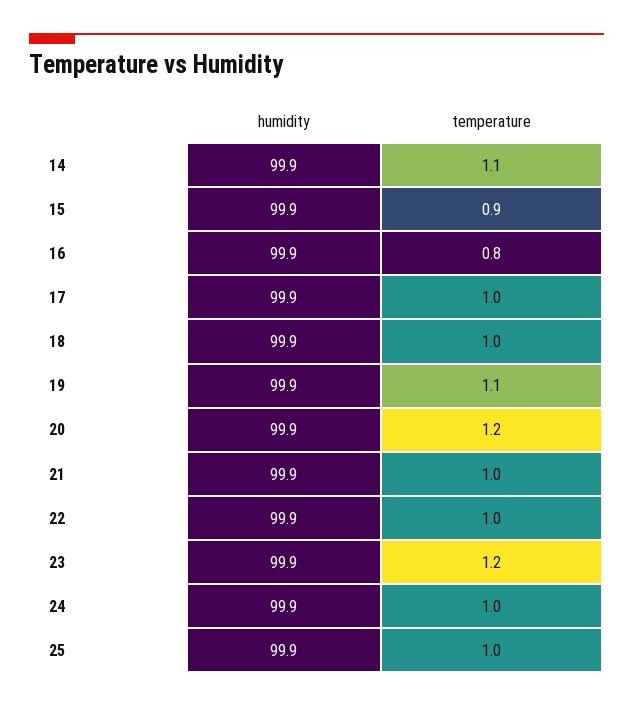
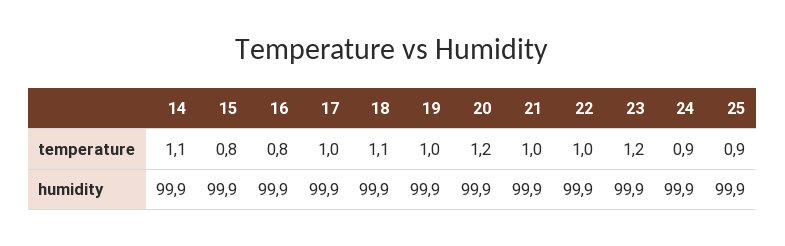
  {
    "humidity": {
      "14": 99.9,
      "15": 99.9,
      "16": 99.9,
      "17": 99.9,
      "18": 99.9,
      "19": 99.9,
      "20": 99.9,
      "21": 99.9,
      "22": 99.9,
      "23": 99.9,
      "24": 99.9,
      "25": 99.9
    },
    "temperature": {
      "14": 1.1,
-     "15": 0.9,
+     "15": 0.8,
      "16": 0.8,
      "17": 1,
-     "18": 1,
+     "18": 1.1,
-     "19": 1.1,
+     "19": 1,
      "20": 1.2,
      "21": 1,
      "22": 1,
      "23": 1.2,
-     "24": 1,
+     "24": 0.9,
-     "25": 1
+     "25": 0.9
    }
  }

